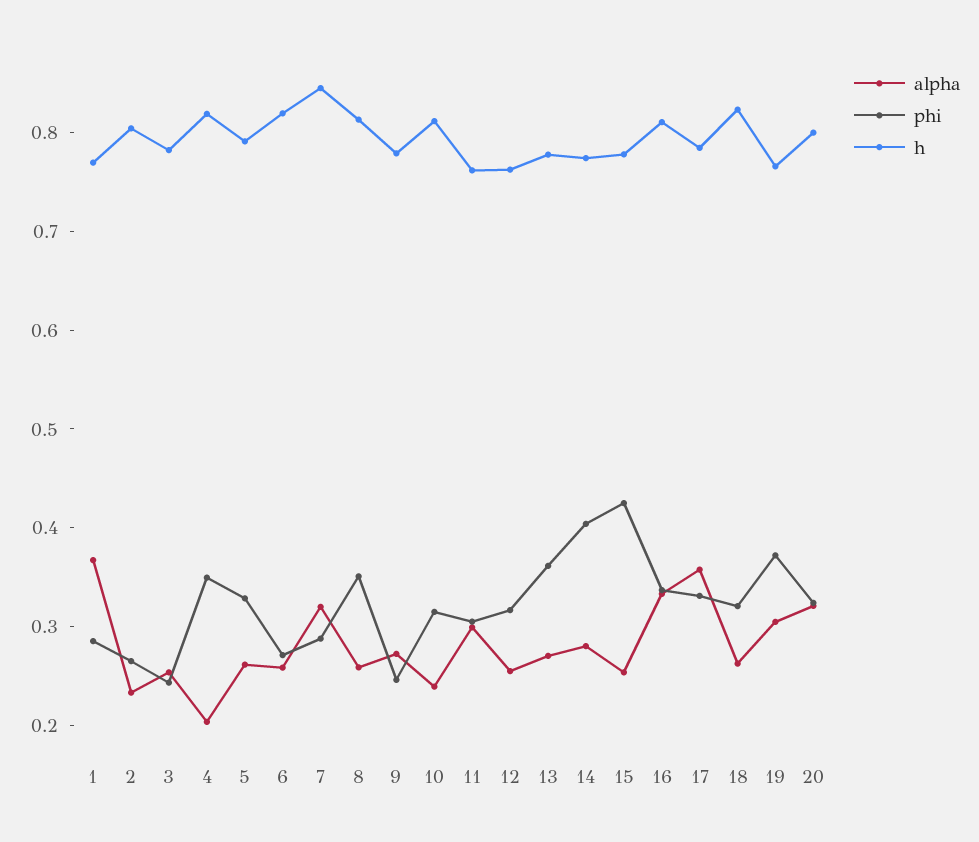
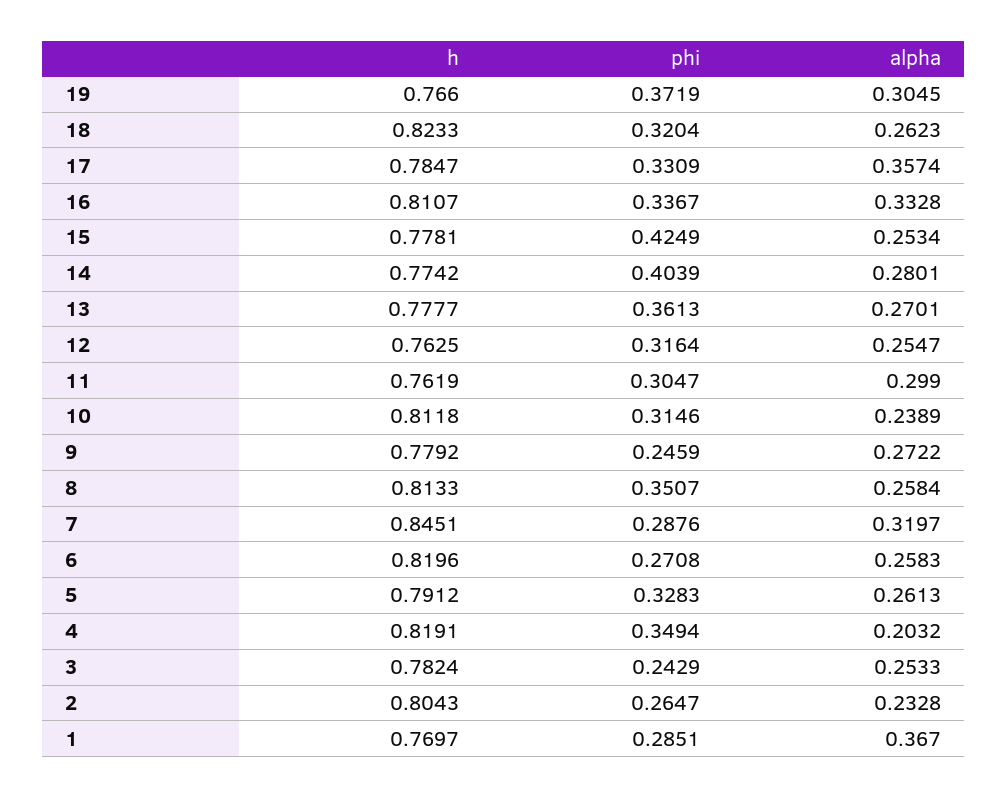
  {
    "alpha": {
      "1": 0.367,
      "2": 0.2328,
      "3": 0.2533,
      "4": 0.2032,
      "5": 0.2613,
      "6": 0.2583,
      "7": 0.3197,
      "8": 0.2584,
      "9": 0.2722,
      "10": 0.2389,
      "11": 0.299,
      "12": 0.2547,
      "13": 0.2701,
      "14": 0.2801,
      "15": 0.2534,
      "16": 0.3328,
      "17": 0.3574,
      "18": 0.2623,
-     "19": 0.3045,
+     "19": 0.3045
-     "20": 0.32
    },
    "phi": {
      "1": 0.2851,
      "2": 0.2647,
      "3": 0.2429,
      "4": 0.3494,
      "5": 0.3283,
      "6": 0.2708,
      "7": 0.2876,
      "8": 0.3507,
      "9": 0.2459,
      "10": 0.3146,
      "11": 0.3047,
      "12": 0.3164,
      "13": 0.3613,
      "14": 0.4039,
      "15": 0.4249,
      "16": 0.3367,
      "17": 0.3309,
      "18": 0.3204,
-     "19": 0.3719,
+     "19": 0.3719
-     "20": 0.32
    },
    "h": {
      "1": 0.7697,
      "2": 0.8043,
      "3": 0.7824,
      "4": 0.8191,
      "5": 0.7912,
      "6": 0.8196,
      "7": 0.8451,
      "8": 0.8133,
      "9": 0.7792,
      "10": 0.8118,
      "11": 0.7619,
      "12": 0.7625,
      "13": 0.7777,
      "14": 0.7742,
      "15": 0.7781,
      "16": 0.8107,
      "17": 0.7847,
      "18": 0.8233,
-     "19": 0.766,
+     "19": 0.766
-     "20": 0.8
    }
  }

